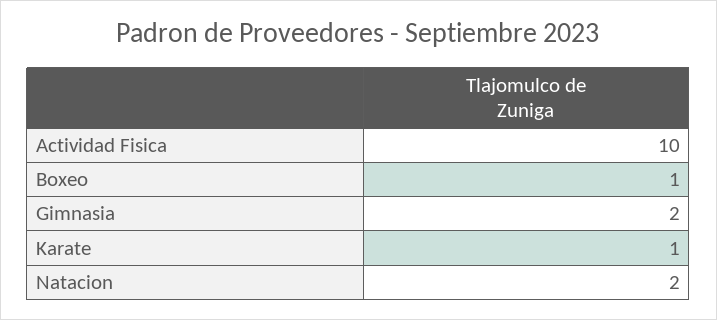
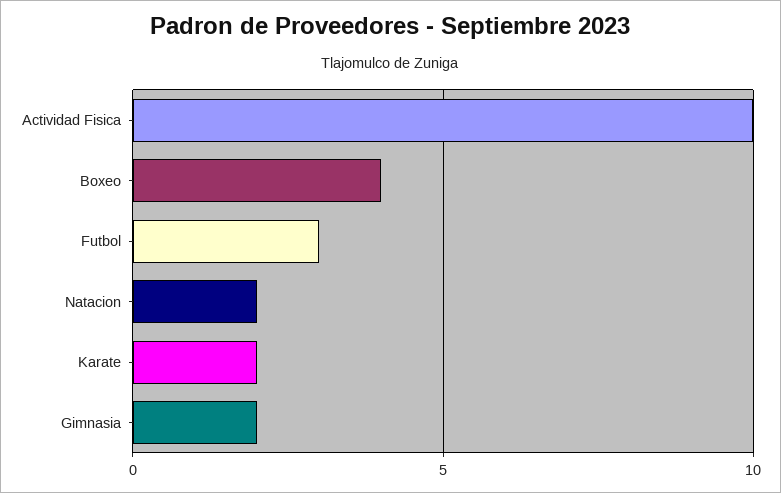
  {
    "Actividad Fisica": 10,
-   "Boxeo": 1,
+   "Boxeo": 4,
    "Gimnasia": 2,
-   "Karate": 1,
+   "Karate": 2,
-   "Natacion": 2
+   "Natacion": 2,
+   "Futbol": 3
  }

